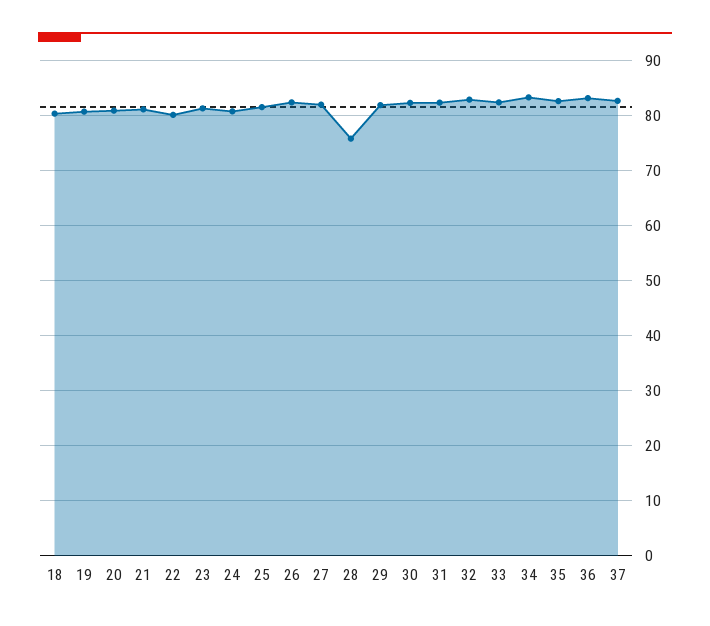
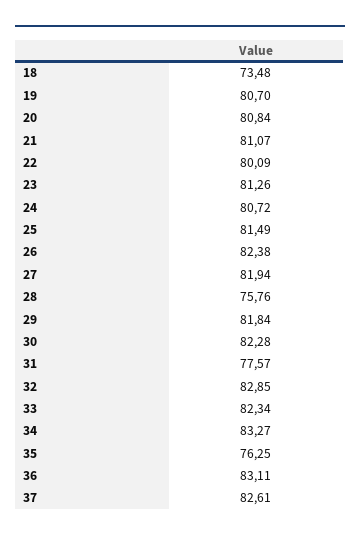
  {
-   "18": 80,
+   "18": 73.48,
    "19": 80.7,
    "20": 80.84,
    "21": 81.07,
    "22": 80.09,
    "23": 81.26,
    "24": 80.72,
    "25": 81.49,
    "26": 82.38,
    "27": 81.94,
    "28": 75.76,
    "29": 81.84,
    "30": 82.28,
-   "31": 82,
+   "31": 77.57,
    "32": 82.85,
    "33": 82.34,
    "34": 83.27,
-   "35": 82,
+   "35": 76.25,
    "36": 83.11,
    "37": 82.61
  }

